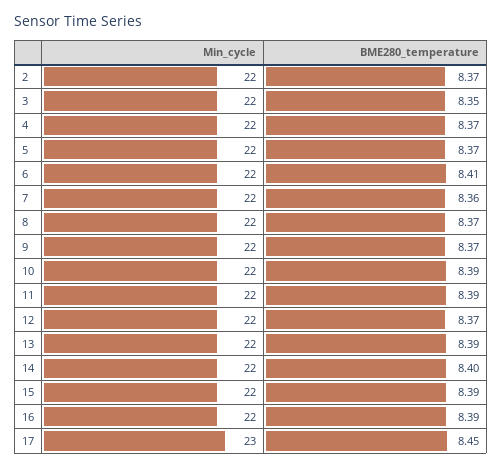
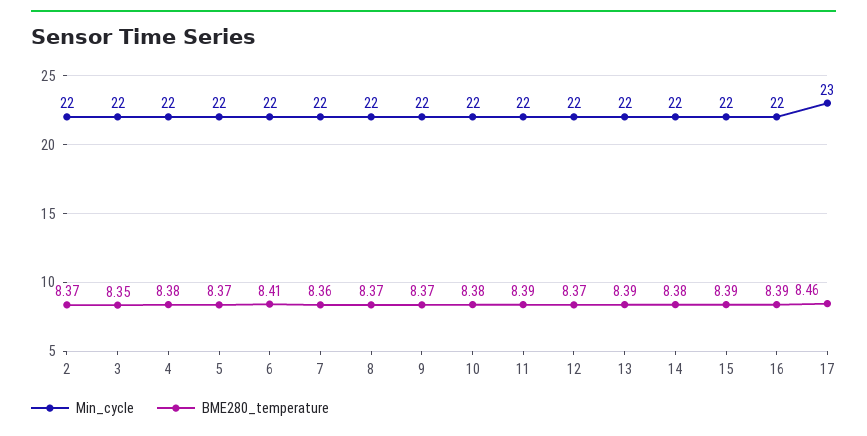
  {
    "Min_cycle": {
      "2": 22,
      "3": 22,
      "4": 22,
      "5": 22,
      "6": 22,
      "7": 22,
      "8": 22,
      "9": 22,
      "10": 22,
      "11": 22,
      "12": 22,
      "13": 22,
      "14": 22,
      "15": 22,
      "16": 22,
      "17": 23
    },
    "BME280_temperature": {
      "2": 8.37,
      "3": 8.35,
-     "4": 8.37,
+     "4": 8.38,
      "5": 8.37,
      "6": 8.41,
      "7": 8.36,
      "8": 8.37,
      "9": 8.37,
-     "10": 8.39,
+     "10": 8.38,
      "11": 8.39,
      "12": 8.37,
      "13": 8.39,
-     "14": 8.4,
+     "14": 8.38,
      "15": 8.39,
      "16": 8.39,
-     "17": 8.45
+     "17": 8.46
    }
  }

